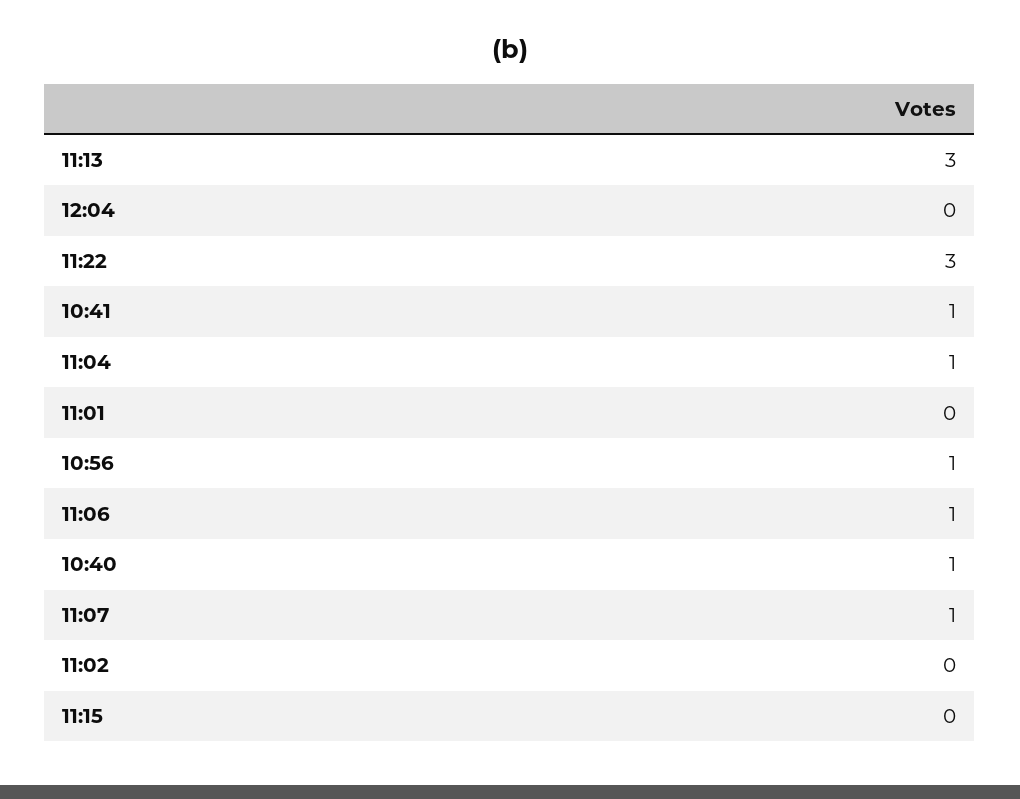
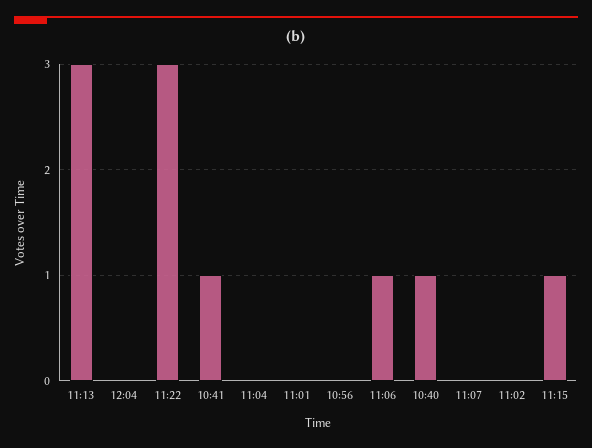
  {
    "11:13": 3,
    "12:04": 0,
    "11:22": 3,
    "10:41": 1,
-   "11:04": 1,
+   "11:04": 0,
    "11:01": 0,
-   "10:56": 1,
+   "10:56": 0,
    "11:06": 1,
    "10:40": 1,
-   "11:07": 1,
+   "11:07": 0,
    "11:02": 0,
-   "11:15": 0
+   "11:15": 1
  }

